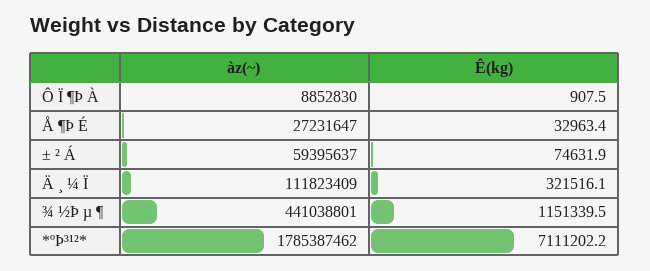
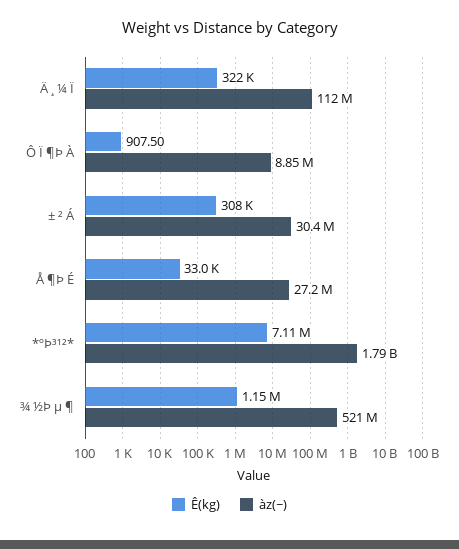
  {
    "àz(~)": {
      "Ô Ï ¶Þ À": 8852830,
      "Å ¶Þ É": 27231647,
-     "± ² Á": 59395637,
+     "± ² Á": 30400000,
      "Ä ¸ ¼ Ï": 111823409,
-     "¾ ½Þ µ ¶": 441038801,
+     "¾ ½Þ µ ¶": 521000000,
      "*ºÞ³¹²*": 1785387462
    },
    "Ê(kg)": {
      "Ô Ï ¶Þ À": 907.5,
      "Å ¶Þ É": 32963.4,
-     "± ² Á": 74631.9,
+     "± ² Á": 308000,
      "Ä ¸ ¼ Ï": 321516.1,
      "¾ ½Þ µ ¶": 1151339.5,
      "*ºÞ³¹²*": 7111202.2
    }
  }

